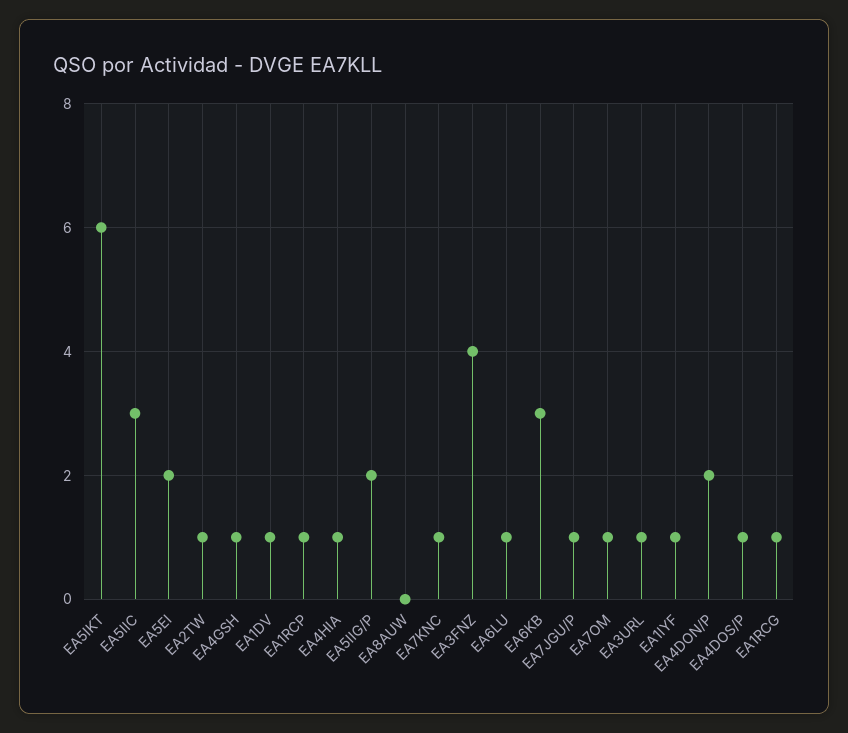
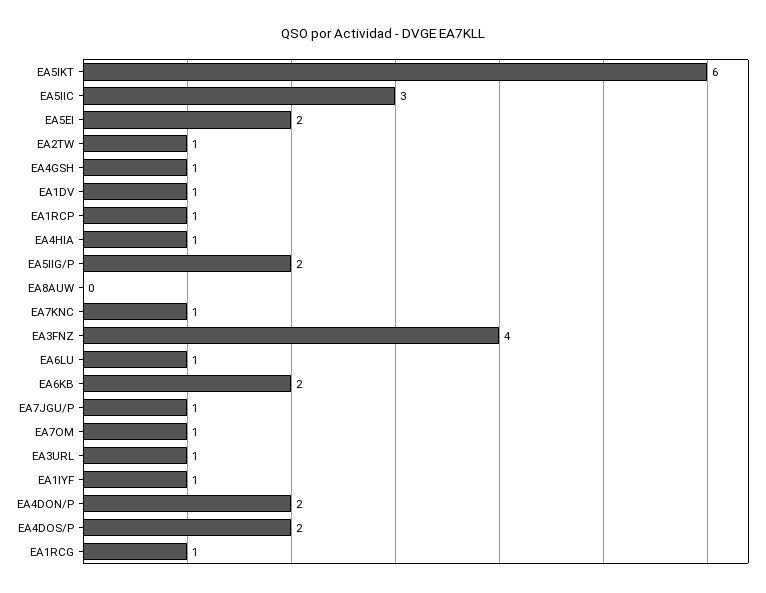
  {
    "EA5IKT": 6,
    "EA5IIC": 3,
    "EA5EI": 2,
    "EA2TW": 1,
    "EA4GSH": 1,
    "EA1DV": 1,
    "EA1RCP": 1,
    "EA4HIA": 1,
    "EA5IIG/P": 2,
    "EA8AUW": 0,
    "EA7KNC": 1,
    "EA3FNZ": 4,
    "EA6LU": 1,
-   "EA6KB": 3,
+   "EA6KB": 2,
    "EA7JGU/P": 1,
    "EA7OM": 1,
    "EA3URL": 1,
    "EA1IYF": 1,
    "EA4DON/P": 2,
-   "EA4DOS/P": 1,
+   "EA4DOS/P": 2,
    "EA1RCG": 1
  }

